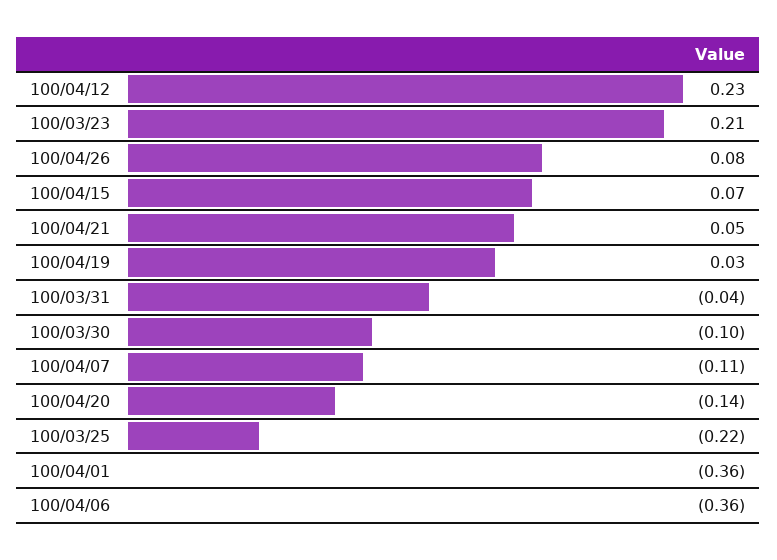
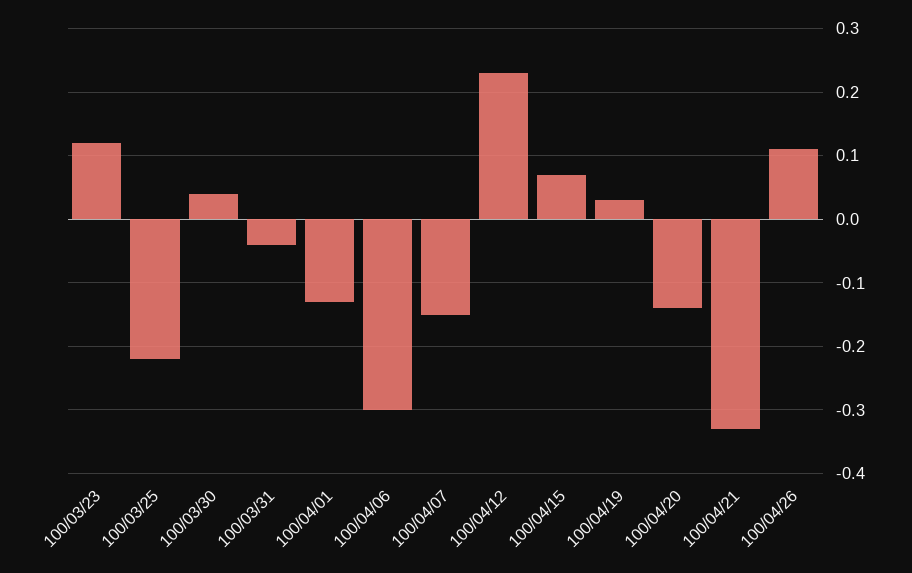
  {
    "100/04/12": 0.23,
-   "100/03/23": 0.21,
+   "100/03/23": 0.12,
-   "100/04/26": 0.08,
+   "100/04/26": 0.11,
    "100/04/15": 0.07,
-   "100/04/21": 0.05,
+   "100/04/21": -0.33,
    "100/04/19": 0.03,
    "100/03/31": -0.04,
-   "100/03/30": -0.1,
+   "100/03/30": 0.04,
-   "100/04/07": -0.11,
+   "100/04/07": -0.15,
    "100/04/20": -0.14,
    "100/03/25": -0.22,
-   "100/04/01": -0.36,
+   "100/04/01": -0.13,
-   "100/04/06": -0.36
+   "100/04/06": -0.3
  }

